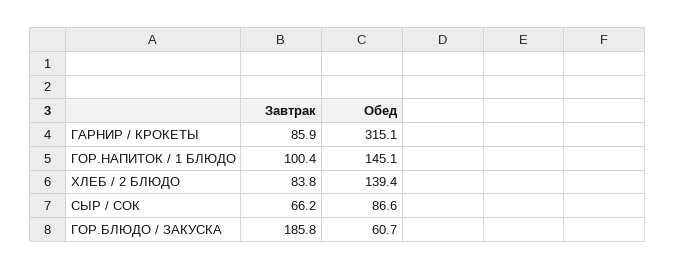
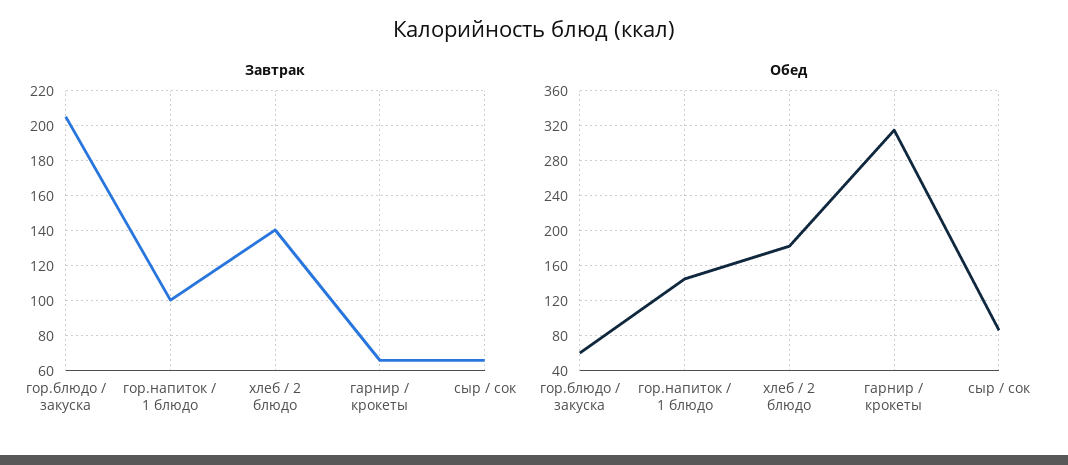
  {
    "Завтрак": {
-     "ГАРНИР / КРОКЕТЫ": 85.9,
+     "ГАРНИР / КРОКЕТЫ": 65,
      "ГОР.НАПИТОК / 1 БЛЮДО": 100.4,
-     "ХЛЕБ / 2 БЛЮДО": 83.8,
+     "ХЛЕБ / 2 БЛЮДО": 140,
      "СЫР / СОК": 66.2,
-     "ГОР.БЛЮДО / ЗАКУСКА": 185.8
+     "ГОР.БЛЮДО / ЗАКУСКА": 205
    },
    "Обед": {
      "ГАРНИР / КРОКЕТЫ": 315.1,
      "ГОР.НАПИТОК / 1 БЛЮДО": 145.1,
-     "ХЛЕБ / 2 БЛЮДО": 139.4,
+     "ХЛЕБ / 2 БЛЮДО": 180,
      "СЫР / СОК": 86.6,
      "ГОР.БЛЮДО / ЗАКУСКА": 60.7
    }
  }

